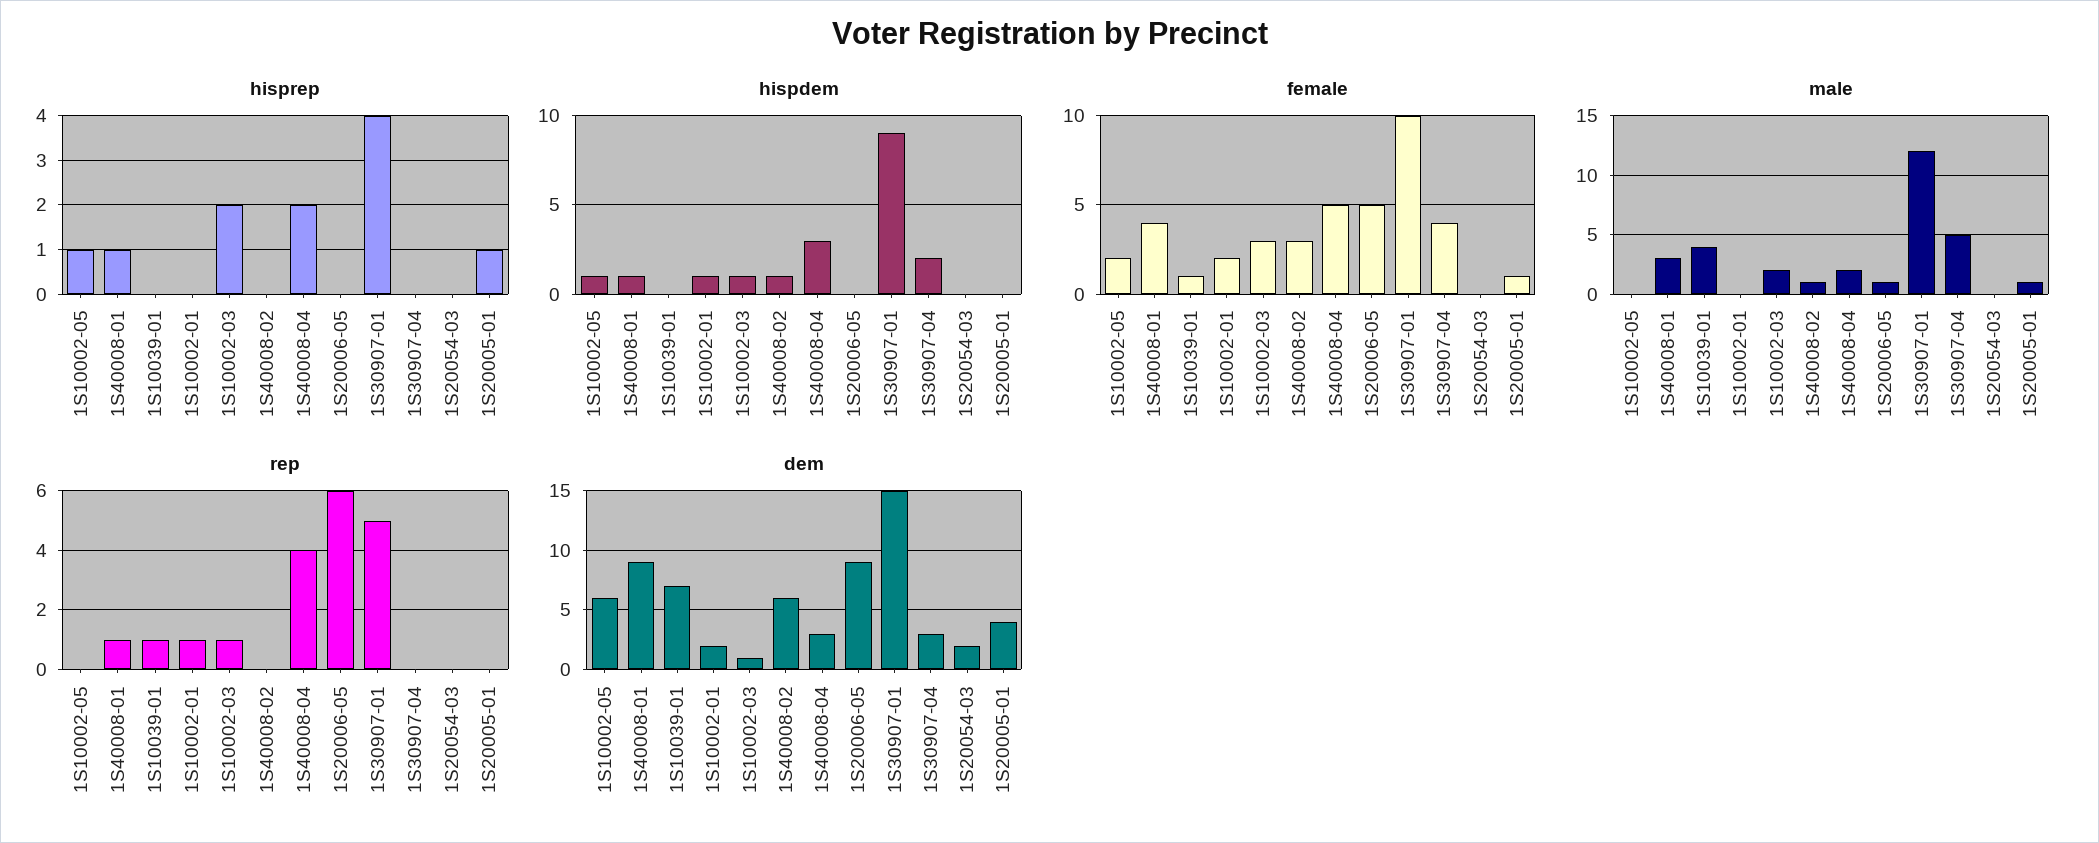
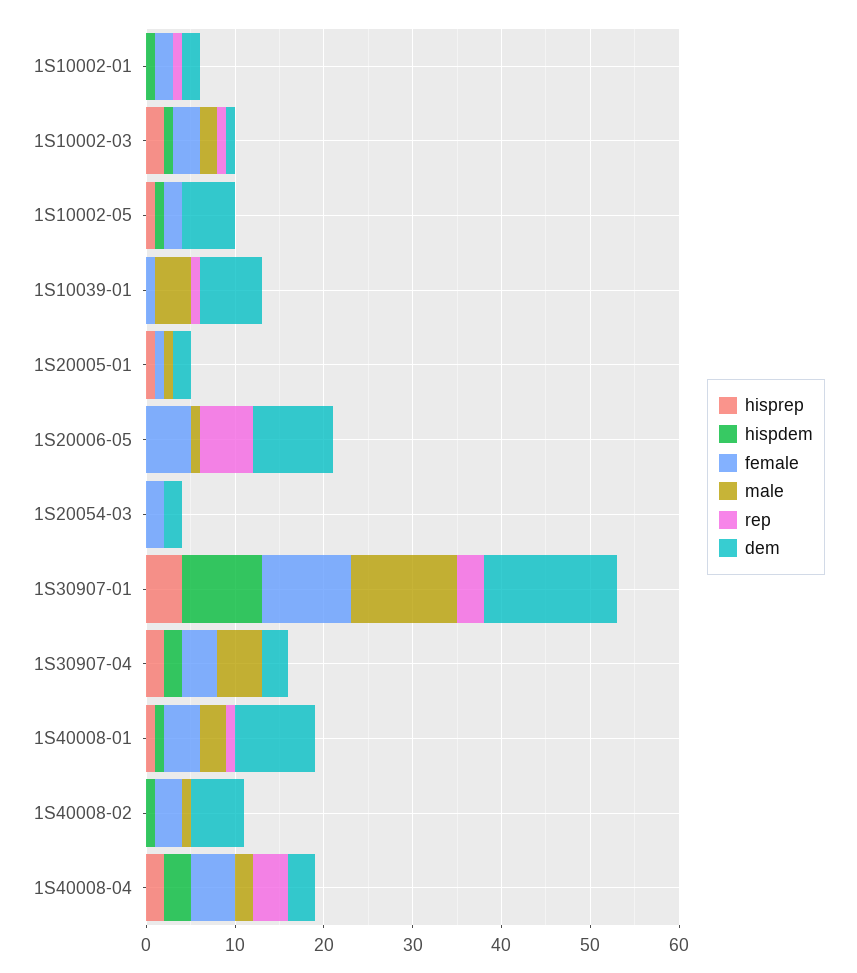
  {
    "hisprep": {
      "1S10002-05": 1,
      "1S40008-01": 1,
      "1S10039-01": 0,
      "1S10002-01": 0,
      "1S10002-03": 2,
      "1S40008-02": 0,
      "1S40008-04": 2,
      "1S20006-05": 0,
      "1S30907-01": 4,
-     "1S30907-04": 0,
+     "1S30907-04": 2,
      "1S20054-03": 0,
      "1S20005-01": 1
    },
    "hispdem": {
      "1S10002-05": 1,
      "1S40008-01": 1,
      "1S10039-01": 0,
      "1S10002-01": 1,
      "1S10002-03": 1,
      "1S40008-02": 1,
      "1S40008-04": 3,
      "1S20006-05": 0,
      "1S30907-01": 9,
      "1S30907-04": 2,
      "1S20054-03": 0,
      "1S20005-01": 0
    },
    "female": {
      "1S10002-05": 2,
      "1S40008-01": 4,
      "1S10039-01": 1,
      "1S10002-01": 2,
      "1S10002-03": 3,
      "1S40008-02": 3,
      "1S40008-04": 5,
      "1S20006-05": 5,
      "1S30907-01": 10,
      "1S30907-04": 4,
-     "1S20054-03": 0,
+     "1S20054-03": 2,
      "1S20005-01": 1
    },
    "male": {
      "1S10002-05": 0,
      "1S40008-01": 3,
      "1S10039-01": 4,
      "1S10002-01": 0,
      "1S10002-03": 2,
      "1S40008-02": 1,
      "1S40008-04": 2,
      "1S20006-05": 1,
      "1S30907-01": 12,
      "1S30907-04": 5,
      "1S20054-03": 0,
      "1S20005-01": 1
    },
    "rep": {
      "1S10002-05": 0,
      "1S40008-01": 1,
      "1S10039-01": 1,
      "1S10002-01": 1,
      "1S10002-03": 1,
      "1S40008-02": 0,
      "1S40008-04": 4,
      "1S20006-05": 6,
-     "1S30907-01": 5,
+     "1S30907-01": 3,
      "1S30907-04": 0,
      "1S20054-03": 0,
      "1S20005-01": 0
    },
    "dem": {
      "1S10002-05": 6,
      "1S40008-01": 9,
      "1S10039-01": 7,
      "1S10002-01": 2,
      "1S10002-03": 1,
      "1S40008-02": 6,
      "1S40008-04": 3,
      "1S20006-05": 9,
      "1S30907-01": 15,
      "1S30907-04": 3,
      "1S20054-03": 2,
-     "1S20005-01": 4
+     "1S20005-01": 2
    }
  }

